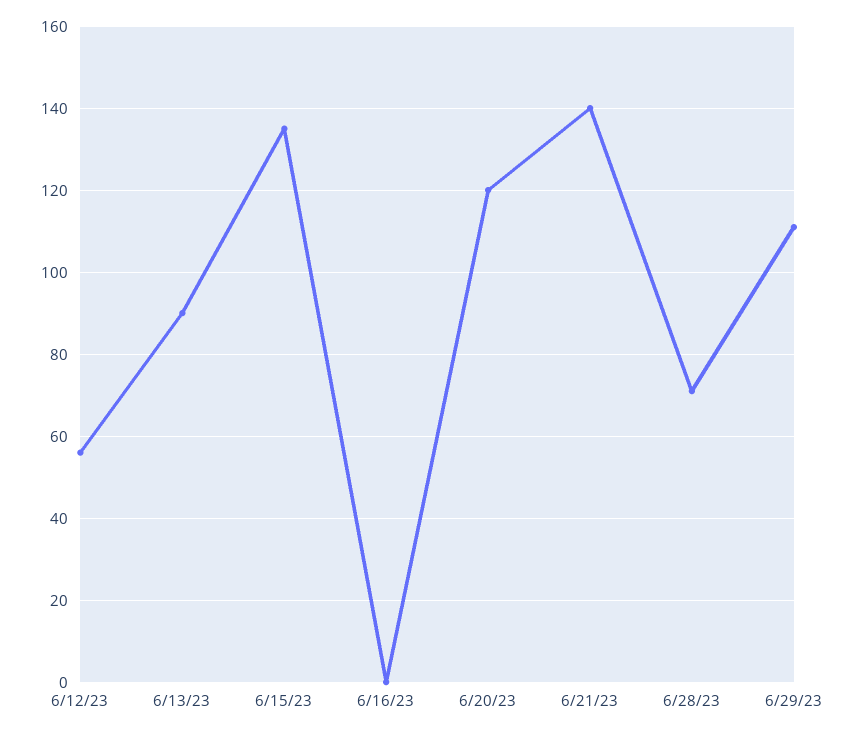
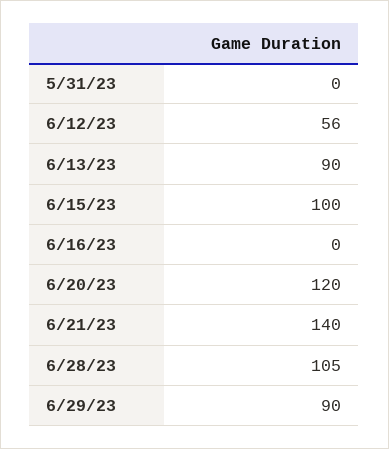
  {
    "6/12/23": 56,
    "6/13/23": 90,
-   "6/15/23": 135,
+   "6/15/23": 100,
    "6/16/23": 0,
    "6/20/23": 120,
    "6/21/23": 140,
-   "6/28/23": 70,
+   "6/28/23": 105,
-   "6/29/23": 110
+   "6/29/23": 90,
+   "5/31/23": 0
  }

